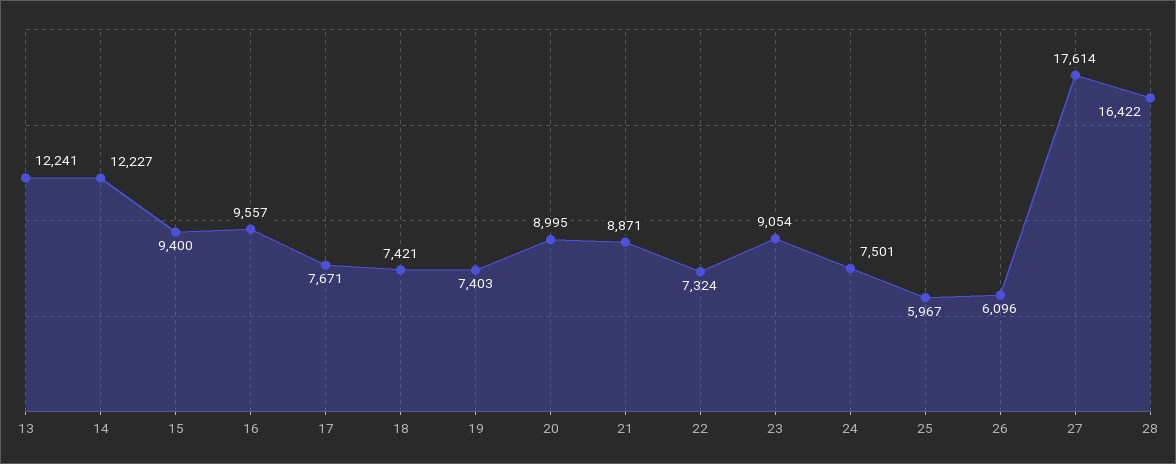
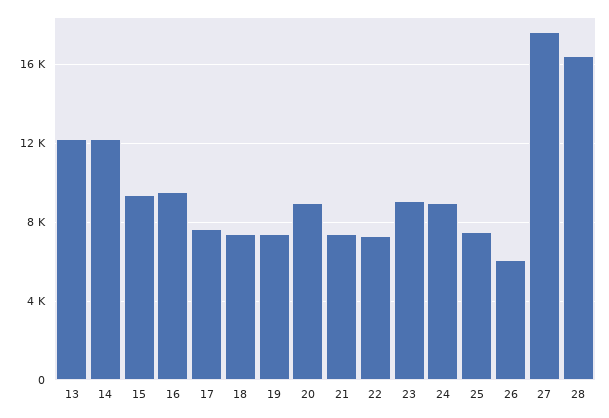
  {
    "13": 12241,
    "14": 12227,
    "15": 9400,
    "16": 9557,
    "17": 7671,
    "18": 7421,
    "19": 7403,
    "20": 8995,
-   "21": 8871,
+   "21": 7500,
    "22": 7324,
    "23": 9054,
-   "24": 7501,
+   "24": 9000,
-   "25": 5967,
+   "25": 7500,
    "26": 6096,
    "27": 17614,
    "28": 16422
  }

